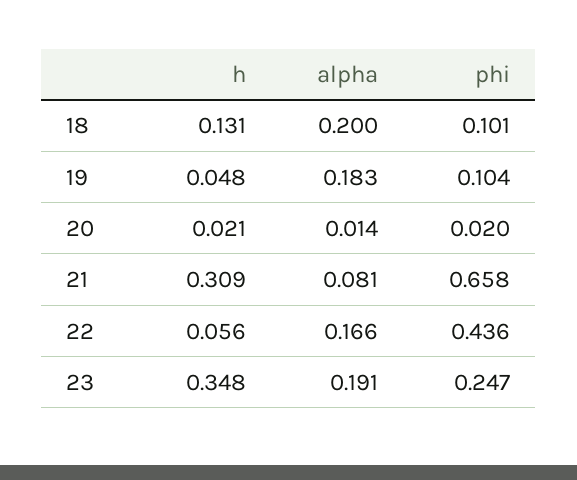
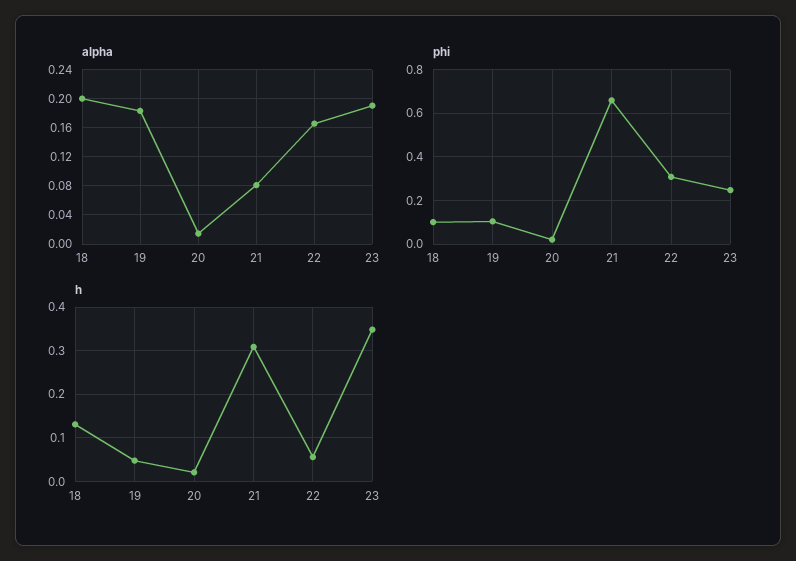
  {
    "h": {
      "18": 0.131,
      "19": 0.048,
      "20": 0.021,
      "21": 0.309,
      "22": 0.056,
      "23": 0.348
    },
    "alpha": {
      "18": 0.2,
      "19": 0.183,
      "20": 0.014,
      "21": 0.081,
      "22": 0.166,
      "23": 0.191
    },
    "phi": {
      "18": 0.101,
      "19": 0.104,
      "20": 0.02,
      "21": 0.658,
-     "22": 0.436,
+     "22": 0.3,
      "23": 0.247
    }
  }

